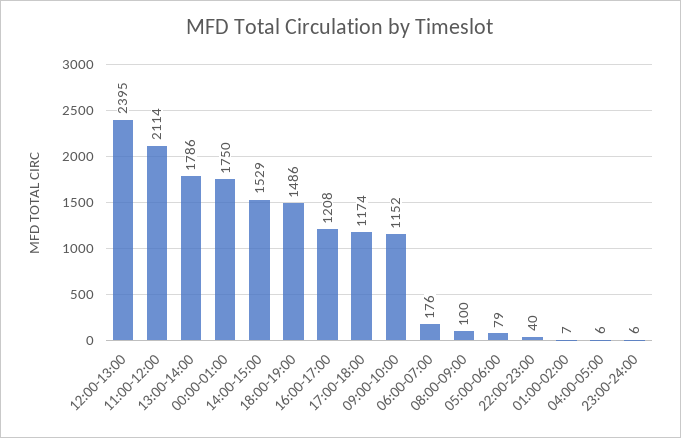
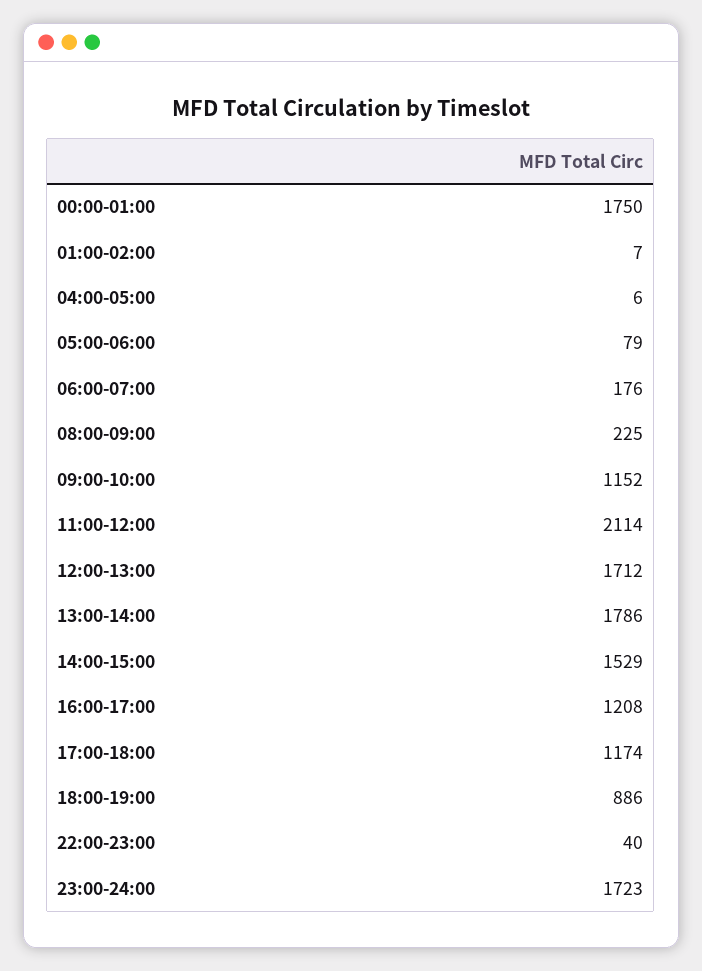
  {
-   "12:00-13:00": 2395,
+   "12:00-13:00": 1712,
    "11:00-12:00": 2114,
    "13:00-14:00": 1786,
    "00:00-01:00": 1750,
    "14:00-15:00": 1529,
-   "18:00-19:00": 1486,
+   "18:00-19:00": 886,
    "16:00-17:00": 1208,
    "17:00-18:00": 1174,
    "09:00-10:00": 1152,
    "06:00-07:00": 176,
-   "08:00-09:00": 100,
+   "08:00-09:00": 225,
    "05:00-06:00": 79,
    "22:00-23:00": 40,
    "01:00-02:00": 7,
    "04:00-05:00": 6,
-   "23:00-24:00": 6
+   "23:00-24:00": 1723
  }

